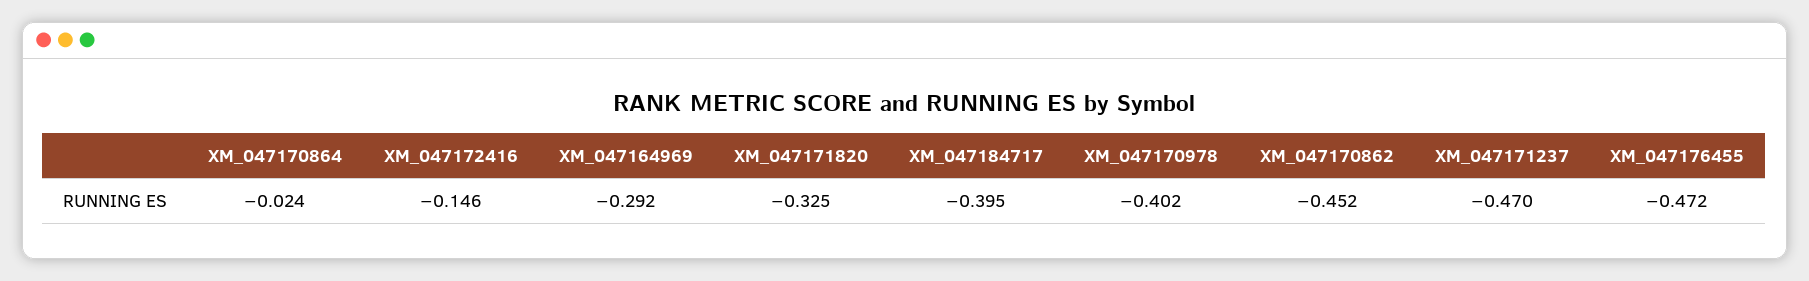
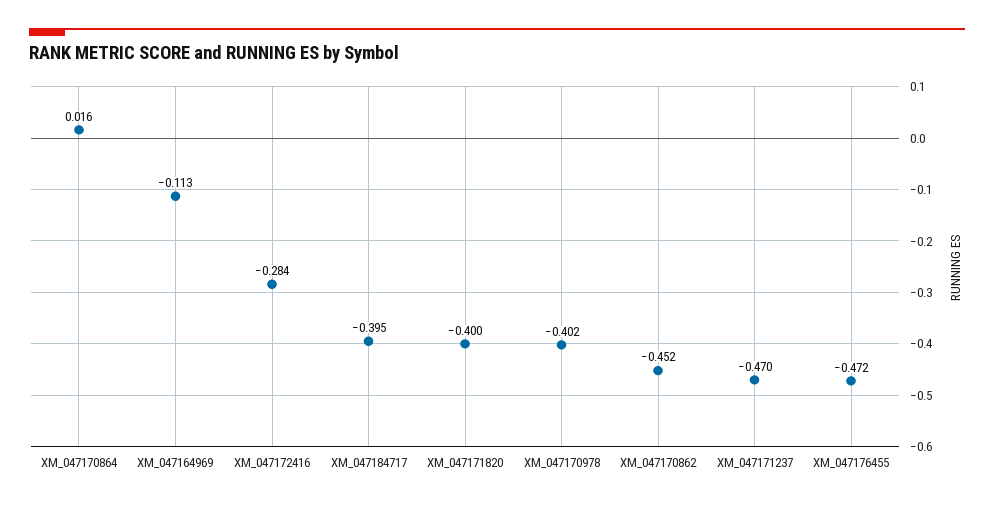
  {
-   "XM_047170864": -0.024,
+   "XM_047170864": 0.016,
-   "XM_047172416": -0.146,
+   "XM_047172416": -0.284,
-   "XM_047164969": -0.292,
+   "XM_047164969": -0.113,
-   "XM_047171820": -0.325,
+   "XM_047171820": -0.4,
    "XM_047184717": -0.395,
    "XM_047170978": -0.402,
    "XM_047170862": -0.452,
    "XM_047171237": -0.47,
    "XM_047176455": -0.472
  }

